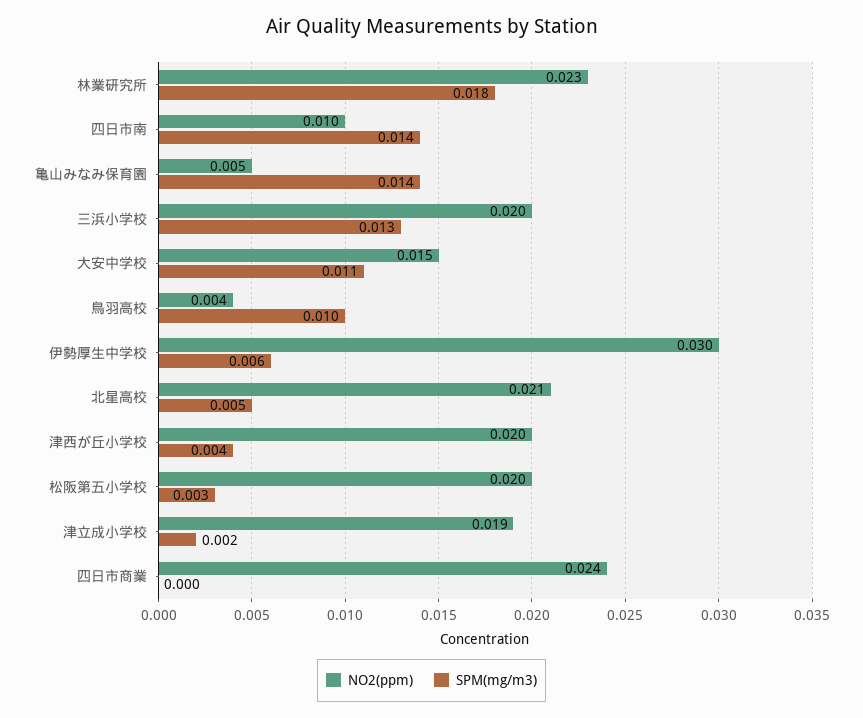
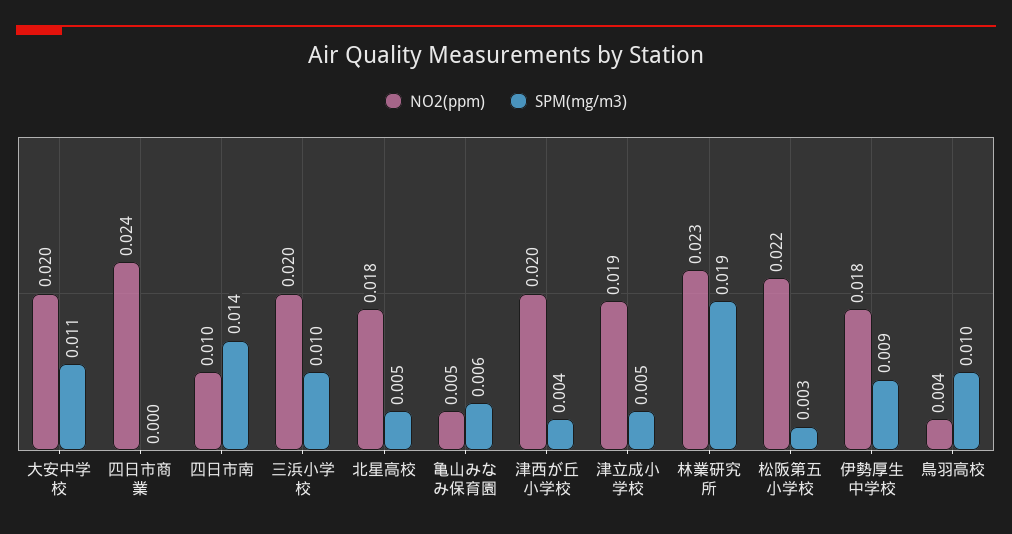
  {
    "NO2(ppm)": {
      "林業研究所": 0.023,
      "四日市南": 0.01,
      "亀山みなみ保育園": 0.005,
      "三浜小学校": 0.02,
-     "大安中学校": 0.015,
+     "大安中学校": 0.02,
      "鳥羽高校": 0.004,
-     "伊勢厚生中学校": 0.03,
+     "伊勢厚生中学校": 0.018,
-     "北星高校": 0.021,
+     "北星高校": 0.018,
      "津西が丘小学校": 0.02,
-     "松阪第五小学校": 0.02,
+     "松阪第五小学校": 0.022,
      "津立成小学校": 0.019,
      "四日市商業": 0.024
    },
    "SPM(mg/m3)": {
-     "林業研究所": 0.018,
+     "林業研究所": 0.019,
      "四日市南": 0.014,
-     "亀山みなみ保育園": 0.014,
+     "亀山みなみ保育園": 0.006,
-     "三浜小学校": 0.013,
+     "三浜小学校": 0.01,
      "大安中学校": 0.011,
      "鳥羽高校": 0.01,
-     "伊勢厚生中学校": 0.006,
+     "伊勢厚生中学校": 0.009,
      "北星高校": 0.005,
      "津西が丘小学校": 0.004,
      "松阪第五小学校": 0.003,
-     "津立成小学校": 0.002,
+     "津立成小学校": 0.005,
      "四日市商業": 0
    }
  }

